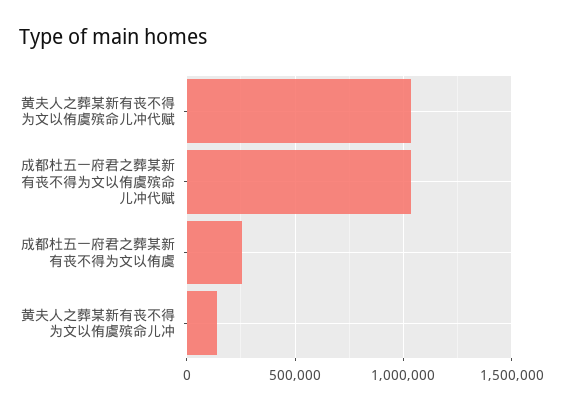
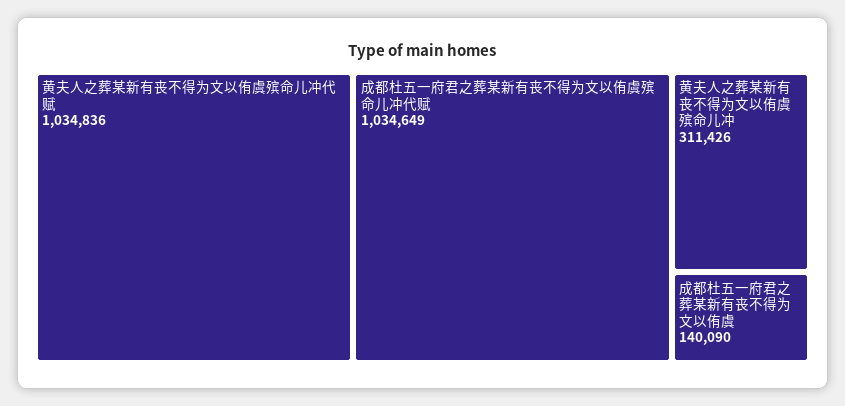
  {
    "黄夫人之葬某新有丧不得为文以侑虞殡命儿冲代赋": 1034836,
    "成都杜五一府君之葬某新有丧不得为文以侑虞殡命儿冲代赋": 1034649,
-   "成都杜五一府君之葬某新有丧不得为文以侑虞": 250000,
+   "成都杜五一府君之葬某新有丧不得为文以侑虞": 140090,
-   "黄夫人之葬某新有丧不得为文以侑虞殡命儿冲": 150000
+   "黄夫人之葬某新有丧不得为文以侑虞殡命儿冲": 311426
  }

